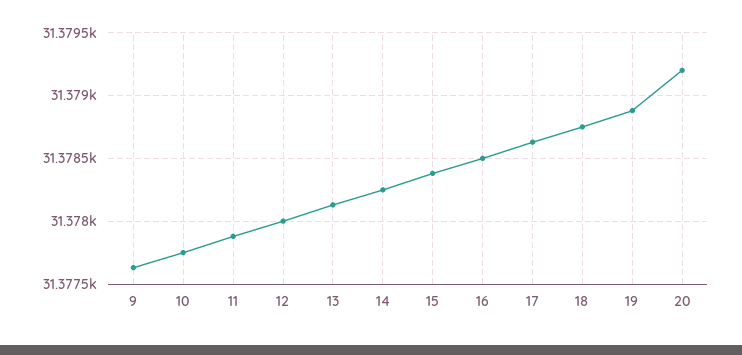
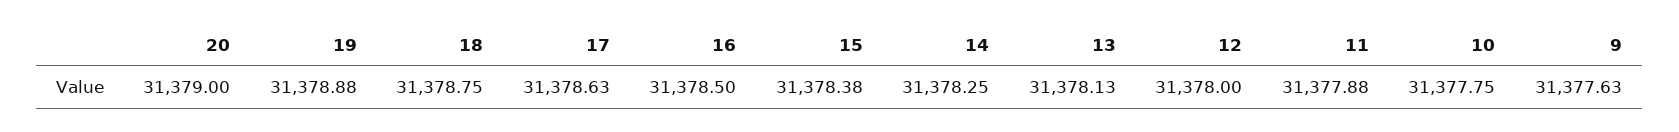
  {
    "9": 31377.63,
    "10": 31377.75,
    "11": 31377.88,
    "12": 31378,
    "13": 31378.13,
    "14": 31378.25,
    "15": 31378.38,
    "16": 31378.5,
    "17": 31378.63,
    "18": 31378.75,
    "19": 31378.88,
-   "20": 31379.2
+   "20": 31379
  }

